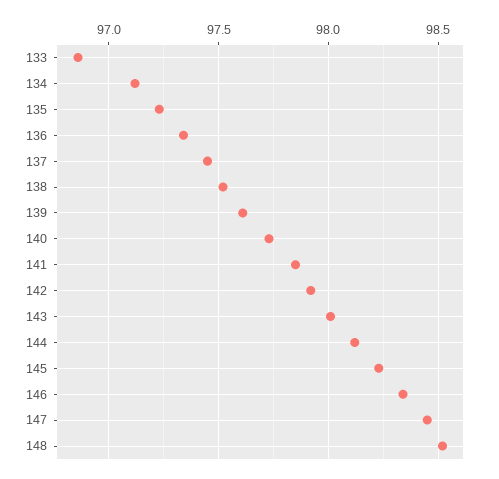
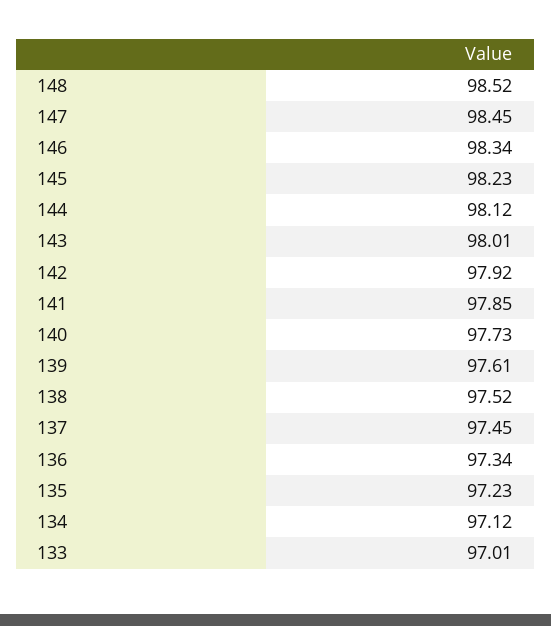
  {
-   "133": 96.85,
+   "133": 97.01,
    "134": 97.12,
    "135": 97.23,
    "136": 97.34,
    "137": 97.45,
    "138": 97.52,
    "139": 97.61,
    "140": 97.73,
    "141": 97.85,
    "142": 97.92,
    "143": 98.01,
    "144": 98.12,
    "145": 98.23,
    "146": 98.34,
    "147": 98.45,
    "148": 98.52
  }

